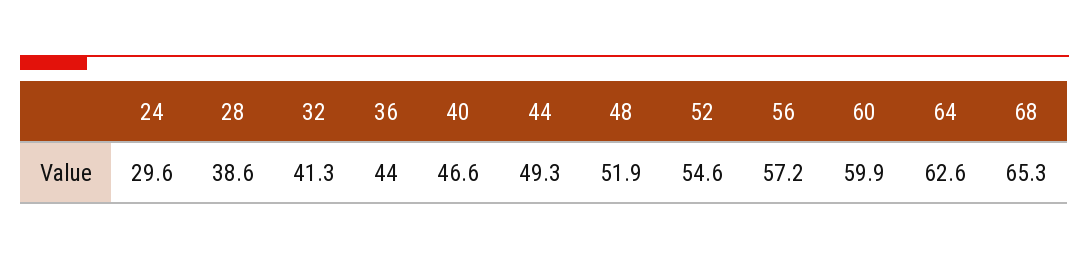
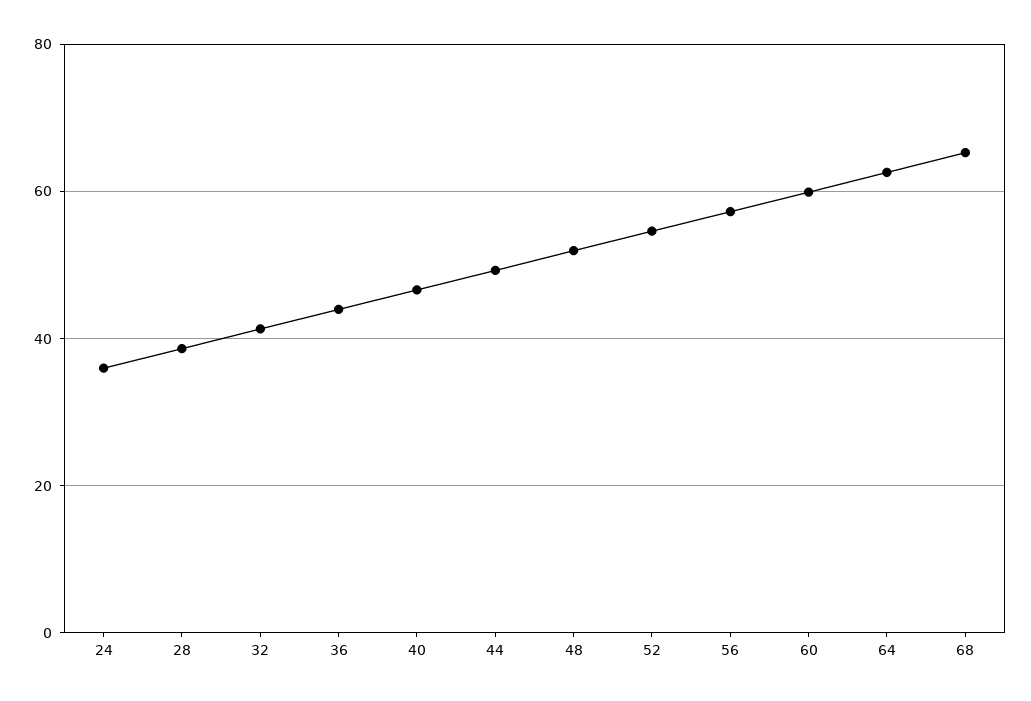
  {
-   "24": 29.6,
+   "24": 36,
    "28": 38.6,
    "32": 41.3,
    "36": 44,
    "40": 46.6,
    "44": 49.3,
    "48": 51.9,
    "52": 54.6,
    "56": 57.2,
    "60": 59.9,
    "64": 62.6,
    "68": 65.3
  }

